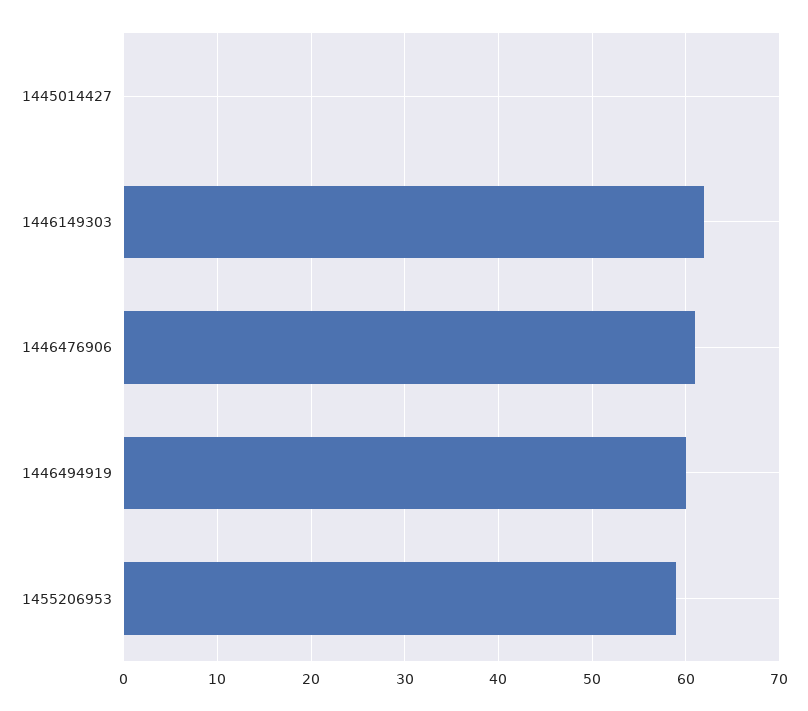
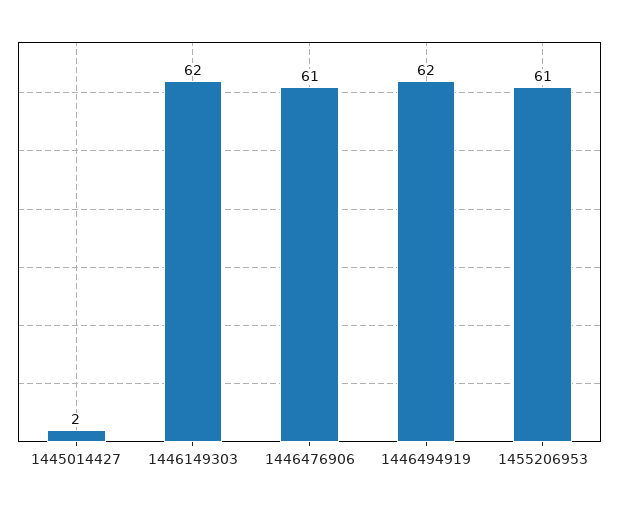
  {
-   "1445014427": 0,
+   "1445014427": 2,
    "1446149303": 62,
    "1446476906": 61,
-   "1446494919": 60,
+   "1446494919": 62,
-   "1455206953": 59
+   "1455206953": 61
  }

